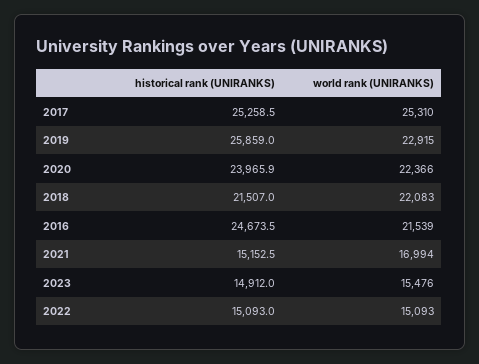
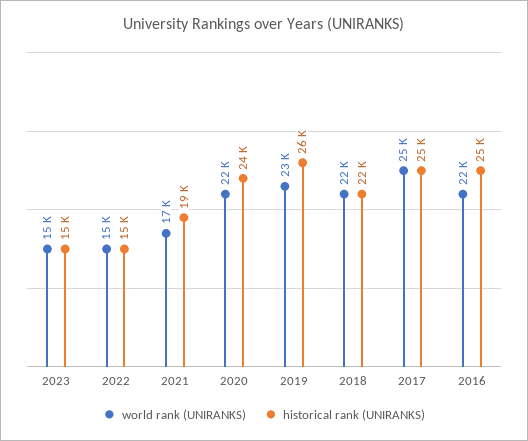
  {
    "historical rank (UNIRANKS)": {
      "2017": 25258.5,
      "2019": 25859,
      "2020": 23965.9,
      "2018": 21507,
      "2016": 24673.5,
-     "2021": 15152.5,
+     "2021": 19000,
      "2023": 14912,
      "2022": 15093
    },
    "world rank (UNIRANKS)": {
      "2017": 25310,
      "2019": 22915,
      "2020": 22366,
      "2018": 22083,
      "2016": 21539,
      "2021": 16994,
      "2023": 15476,
      "2022": 15093
    }
  }

